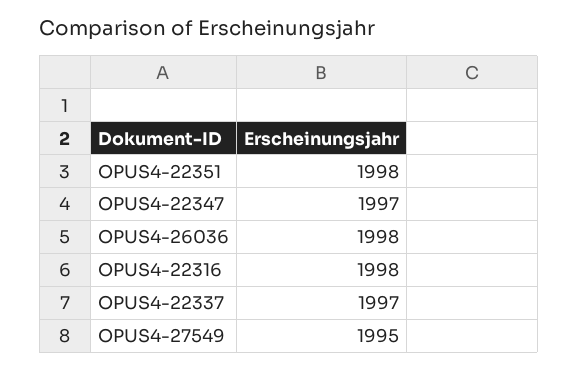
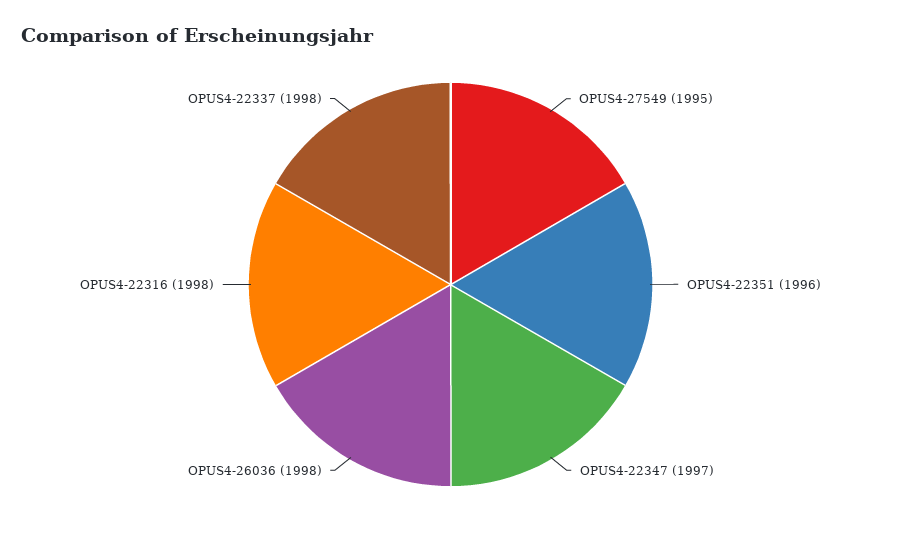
  {
-   "OPUS4-22351": 1998,
+   "OPUS4-22351": 1996,
    "OPUS4-22347": 1997,
    "OPUS4-26036": 1998,
    "OPUS4-22316": 1998,
-   "OPUS4-22337": 1997,
+   "OPUS4-22337": 1998,
    "OPUS4-27549": 1995
  }

